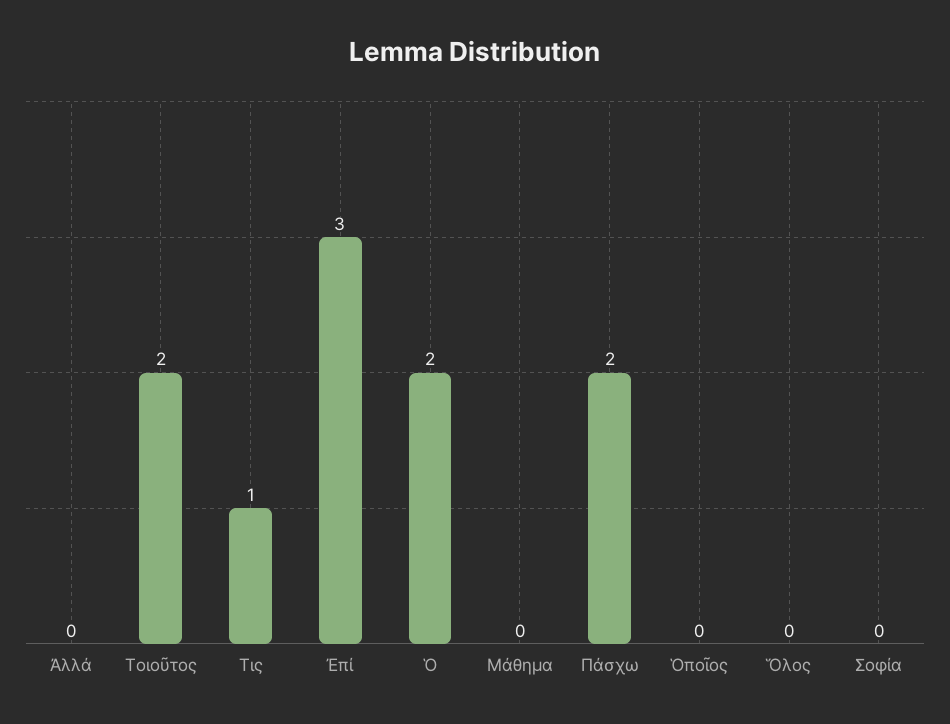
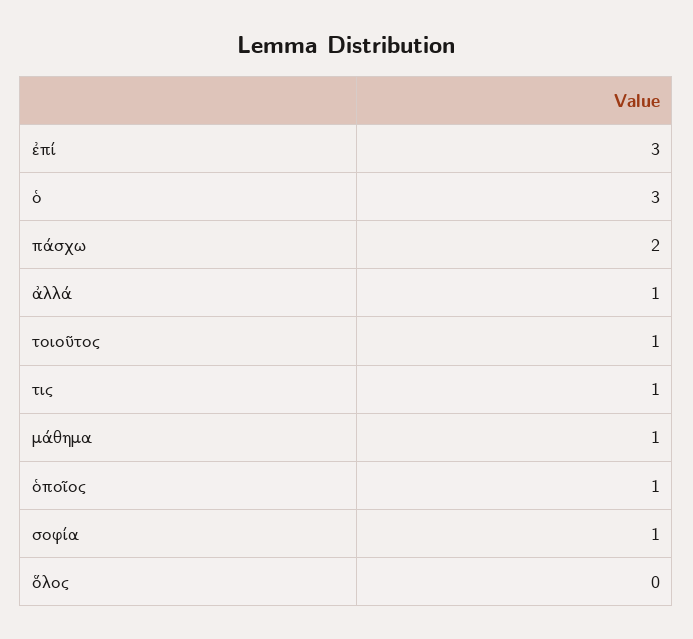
  {
-   "Ἀλλά": 0,
+   "Ἀλλά": 1,
-   "Τοιοῦτος": 2,
+   "Τοιοῦτος": 1,
    "Τις": 1,
    "Ἐπί": 3,
-   "Ὁ": 2,
+   "Ὁ": 3,
-   "Μάθημα": 0,
+   "Μάθημα": 1,
    "Πάσχω": 2,
-   "Ὁποῖος": 0,
+   "Ὁποῖος": 1,
    "Ὅλος": 0,
-   "Σοφία": 0
+   "Σοφία": 1
  }

